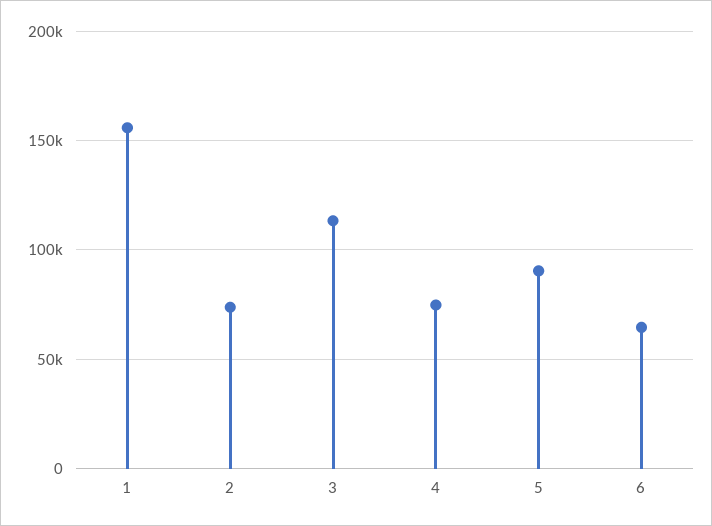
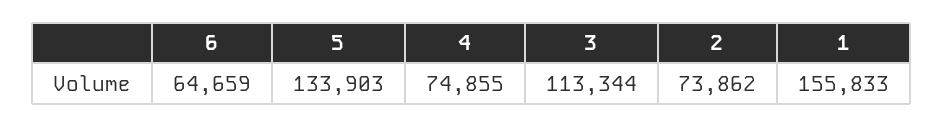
  {
    "1": 155833,
    "2": 73862,
    "3": 113344,
    "4": 74855,
-   "5": 90000,
+   "5": 133903,
    "6": 64659
  }

